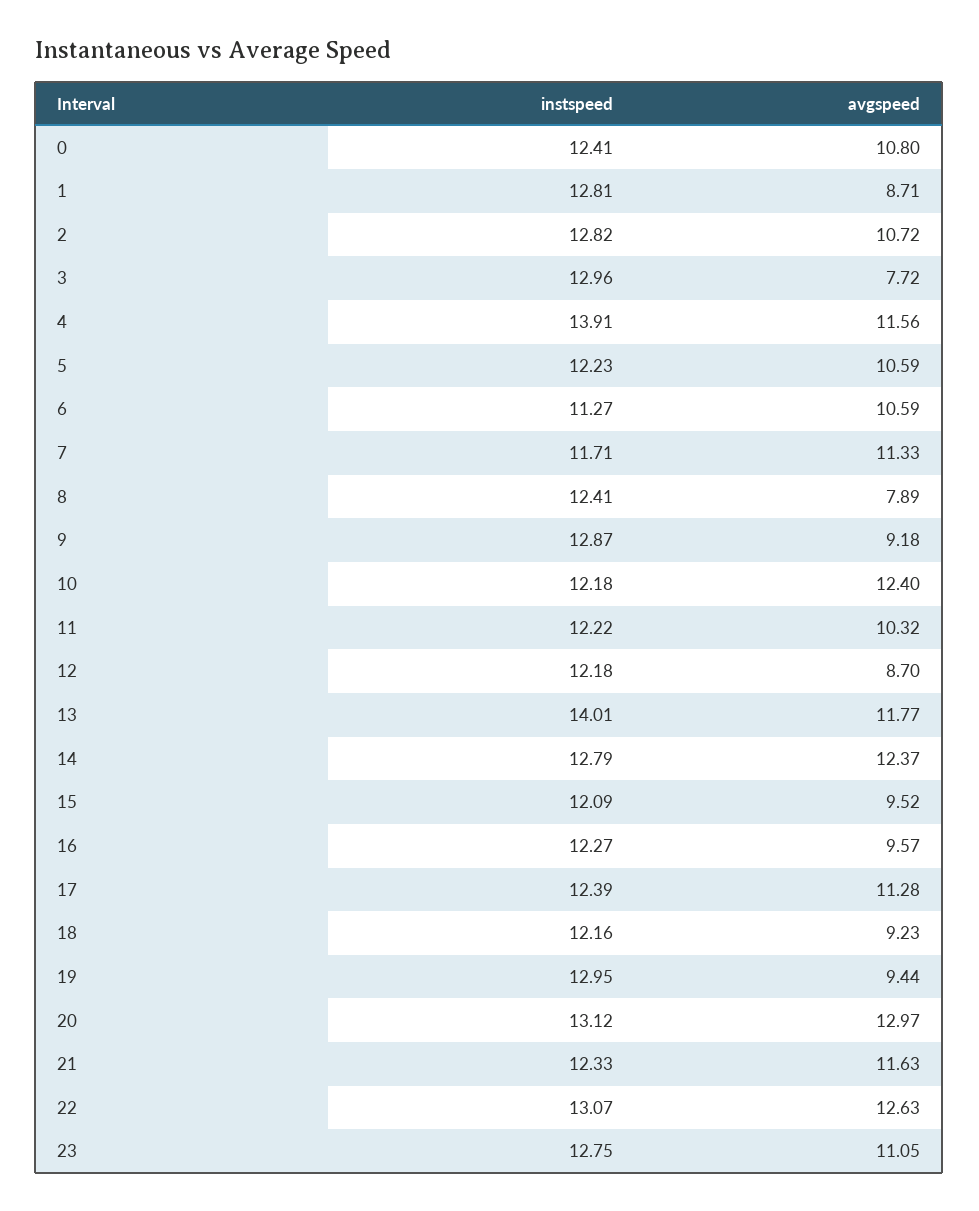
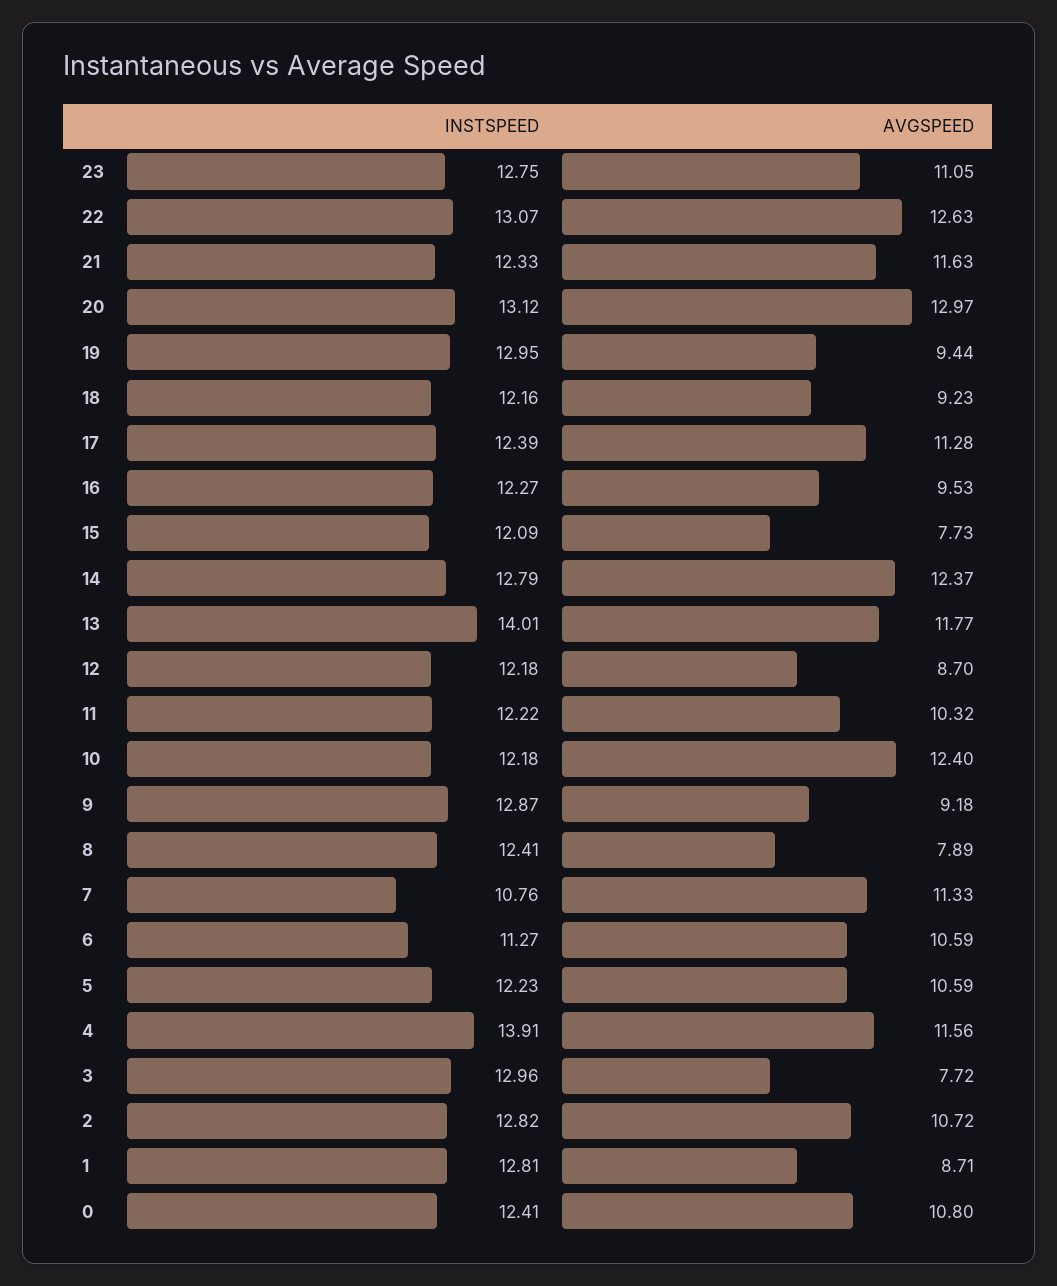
  {
    "instspeed": {
      "0": 12.41,
      "1": 12.81,
      "2": 12.82,
      "3": 12.96,
      "4": 13.91,
      "5": 12.23,
      "6": 11.27,
-     "7": 11.71,
+     "7": 10.76,
      "8": 12.41,
      "9": 12.87,
      "10": 12.18,
      "11": 12.22,
      "12": 12.18,
      "13": 14.01,
      "14": 12.79,
      "15": 12.09,
      "16": 12.27,
      "17": 12.39,
      "18": 12.16,
      "19": 12.95,
      "20": 13.12,
      "21": 12.33,
      "22": 13.07,
      "23": 12.75
    },
    "avgspeed": {
      "0": 10.8,
      "1": 8.71,
      "2": 10.72,
      "3": 7.72,
      "4": 11.56,
      "5": 10.59,
      "6": 10.59,
      "7": 11.33,
      "8": 7.89,
      "9": 9.18,
      "10": 12.4,
      "11": 10.32,
      "12": 8.7,
      "13": 11.77,
      "14": 12.37,
-     "15": 9.52,
+     "15": 7.73,
-     "16": 9.57,
+     "16": 9.53,
      "17": 11.28,
      "18": 9.23,
      "19": 9.44,
      "20": 12.97,
      "21": 11.63,
      "22": 12.63,
      "23": 11.05
    }
  }

